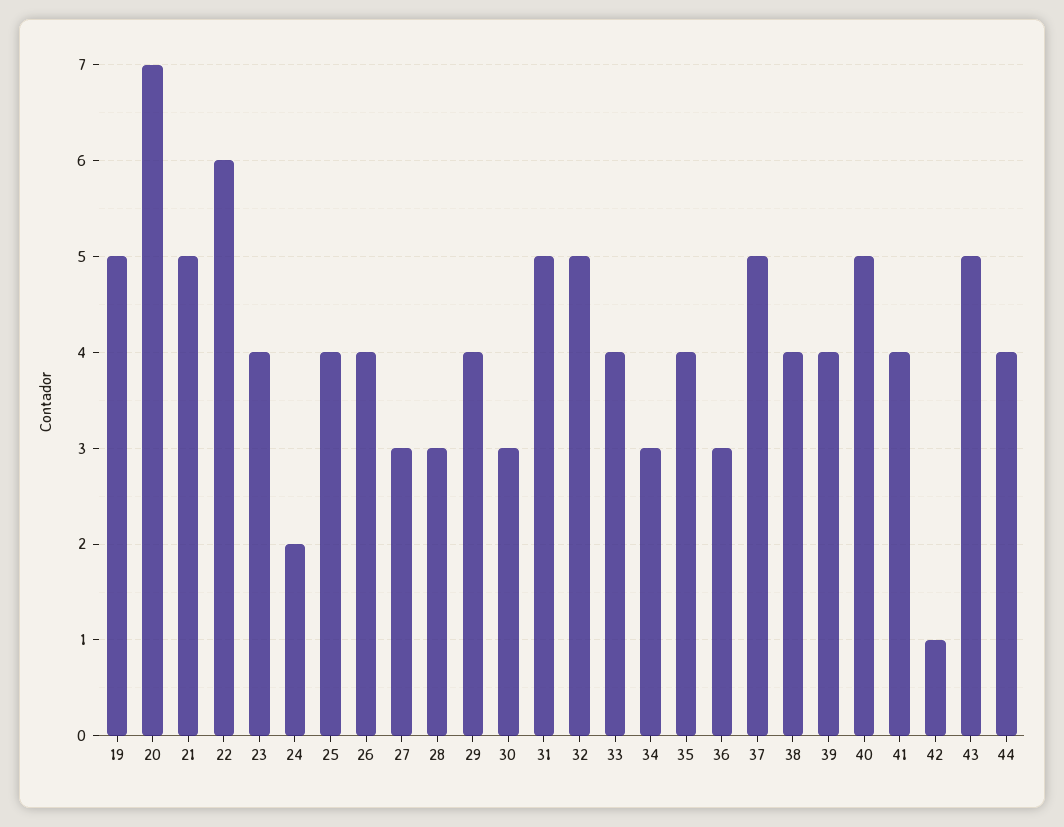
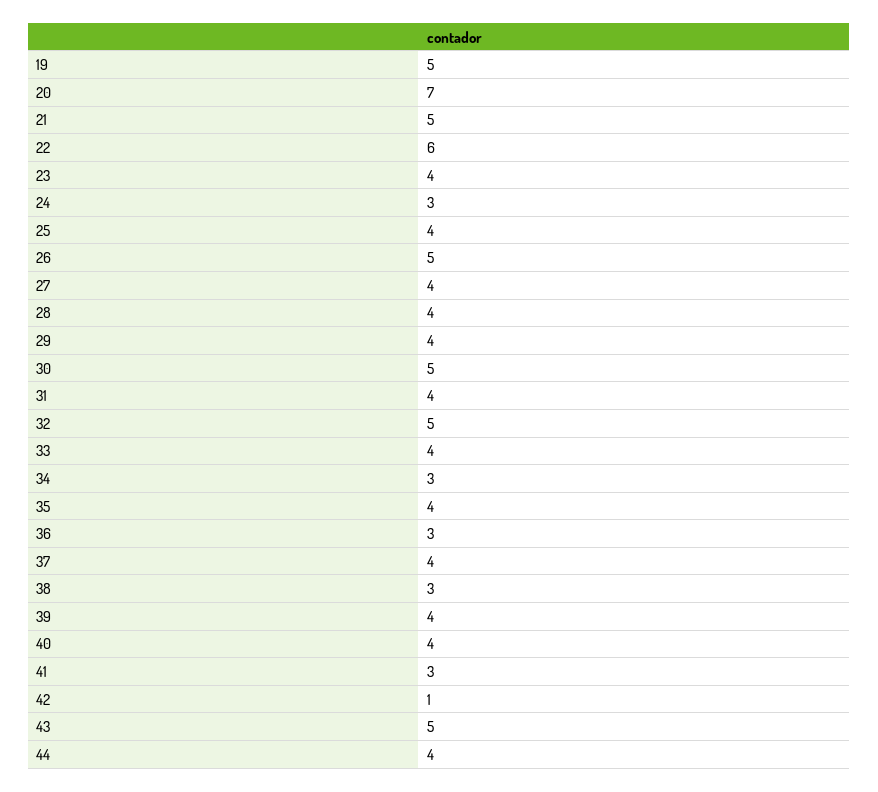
  {
    "19": 5,
    "20": 7,
    "21": 5,
    "22": 6,
    "23": 4,
-   "24": 2,
+   "24": 3,
    "25": 4,
-   "26": 4,
+   "26": 5,
-   "27": 3,
+   "27": 4,
-   "28": 3,
+   "28": 4,
    "29": 4,
-   "30": 3,
+   "30": 5,
-   "31": 5,
+   "31": 4,
    "32": 5,
    "33": 4,
    "34": 3,
    "35": 4,
    "36": 3,
-   "37": 5,
+   "37": 4,
-   "38": 4,
+   "38": 3,
    "39": 4,
-   "40": 5,
+   "40": 4,
-   "41": 4,
+   "41": 3,
    "42": 1,
    "43": 5,
    "44": 4
  }

